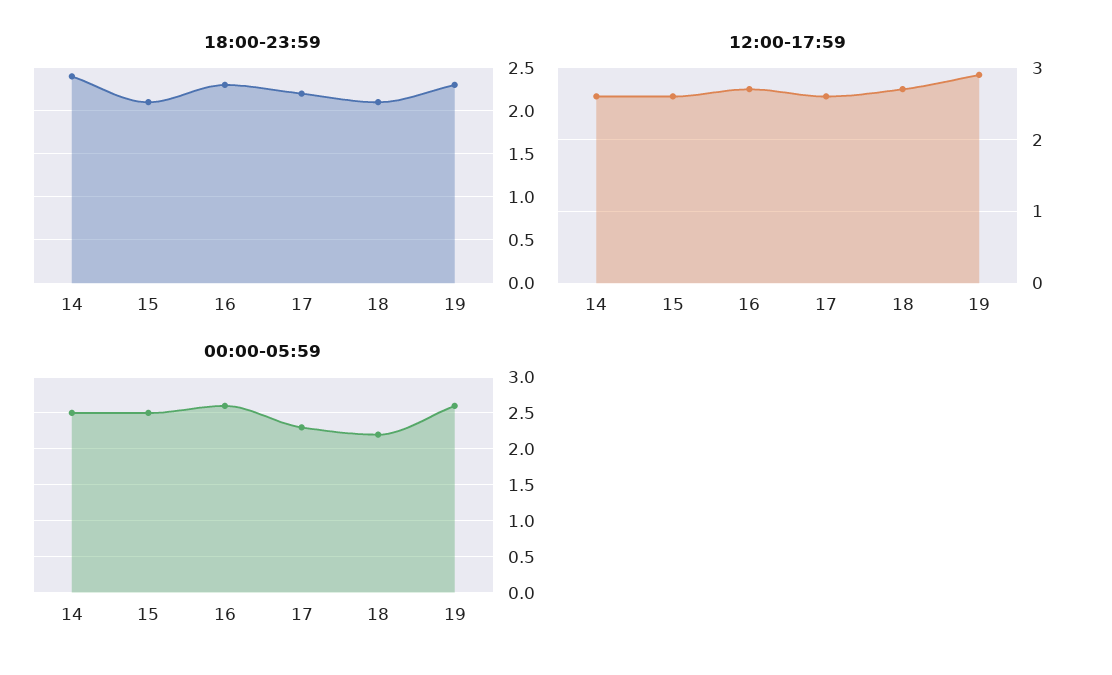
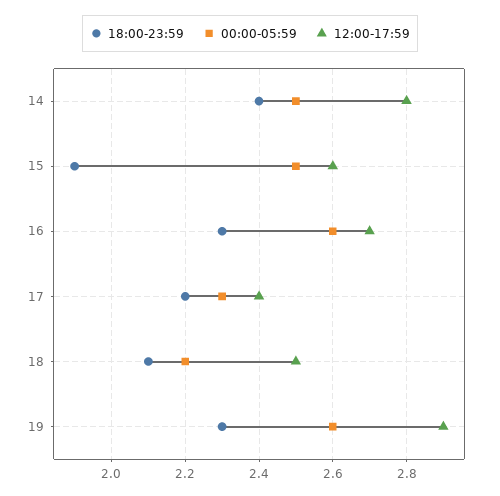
  {
    "18:00-23:59": {
      "14": 2.4,
-     "15": 2.1,
+     "15": 1.9,
      "16": 2.3,
      "17": 2.2,
      "18": 2.1,
      "19": 2.3
    },
    "12:00-17:59": {
-     "14": 2.6,
+     "14": 2.8,
      "15": 2.6,
      "16": 2.7,
-     "17": 2.6,
+     "17": 2.4,
-     "18": 2.7,
+     "18": 2.5,
      "19": 2.9
    },
    "00:00-05:59": {
      "14": 2.5,
      "15": 2.5,
      "16": 2.6,
      "17": 2.3,
      "18": 2.2,
      "19": 2.6
    }
  }

